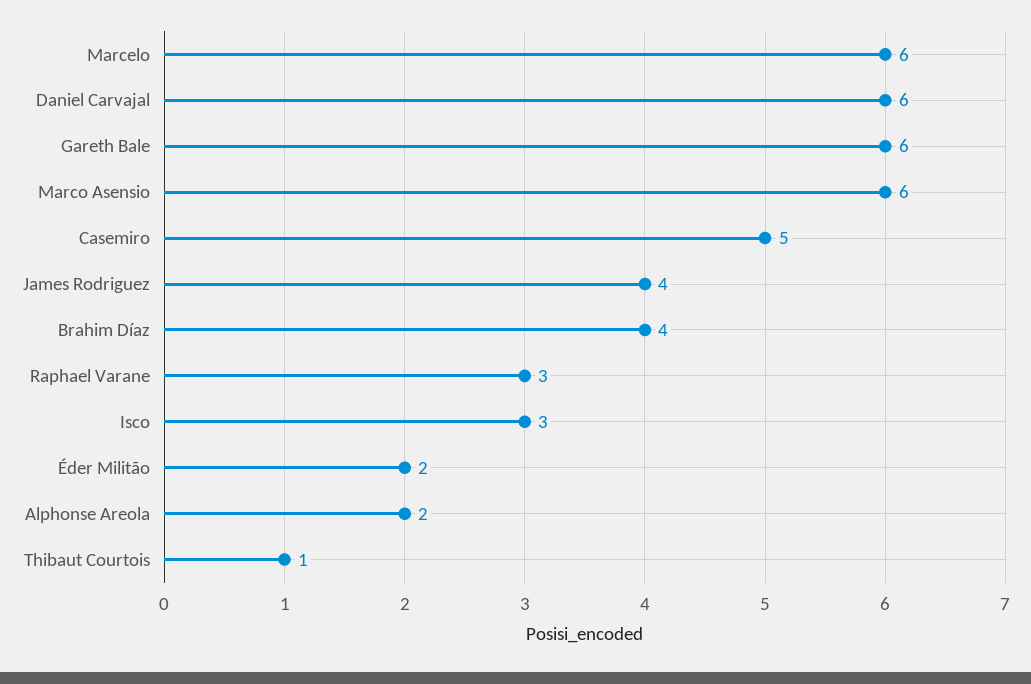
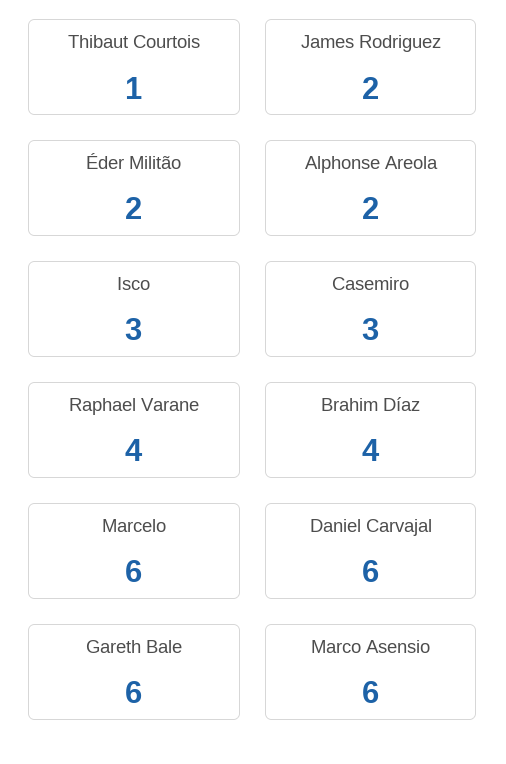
  {
    "Marcelo": 6,
    "Daniel Carvajal": 6,
    "Gareth Bale": 6,
    "Marco Asensio": 6,
-   "Casemiro": 5,
+   "Casemiro": 3,
-   "James Rodriguez": 4,
+   "James Rodriguez": 2,
    "Brahim Díaz": 4,
-   "Raphael Varane": 3,
+   "Raphael Varane": 4,
    "Isco": 3,
    "Éder Militão": 2,
    "Alphonse Areola": 2,
    "Thibaut Courtois": 1
  }

